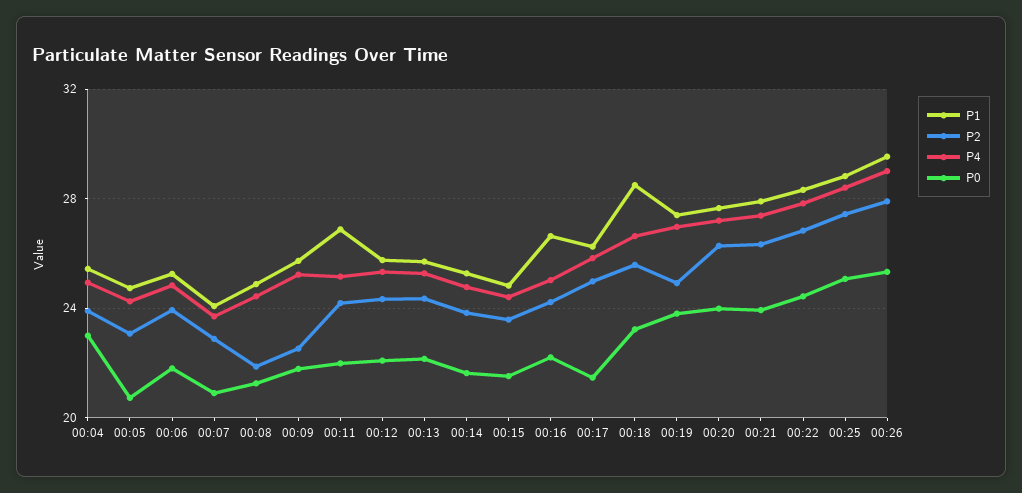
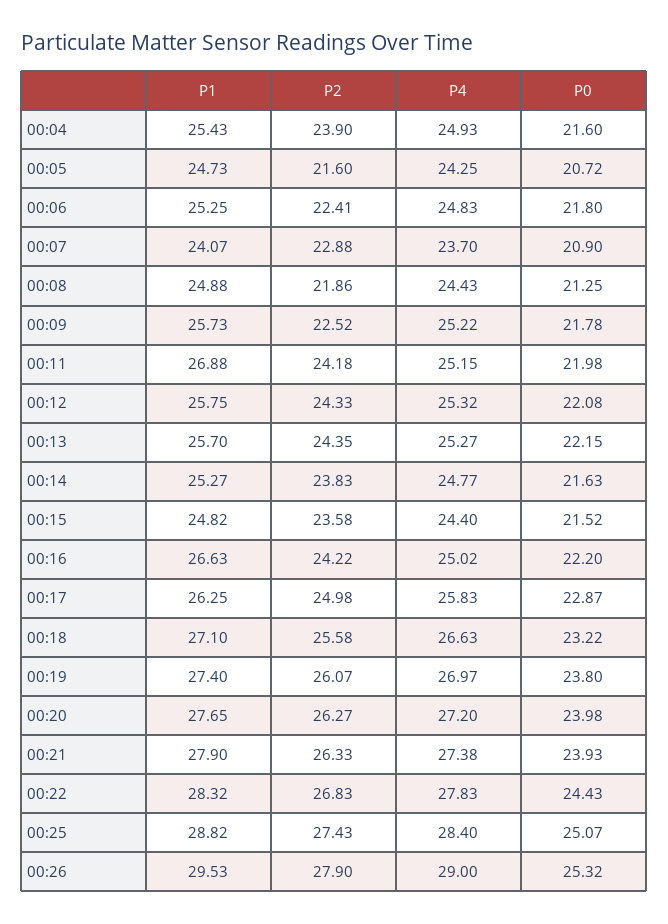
  {
    "P1": {
      "00:04": 25.43,
      "00:05": 24.73,
      "00:06": 25.25,
      "00:07": 24.07,
      "00:08": 24.88,
      "00:09": 25.73,
      "00:11": 26.88,
      "00:12": 25.75,
      "00:13": 25.7,
      "00:14": 25.27,
      "00:15": 24.82,
      "00:16": 26.63,
      "00:17": 26.25,
-     "00:18": 28.5,
+     "00:18": 27.1,
      "00:19": 27.4,
      "00:20": 27.65,
      "00:21": 27.9,
      "00:22": 28.32,
      "00:25": 28.82,
      "00:26": 29.53
    },
    "P2": {
      "00:04": 23.9,
-     "00:05": 23,
+     "00:05": 21.6,
-     "00:06": 24,
+     "00:06": 22.41,
      "00:07": 22.88,
      "00:08": 21.86,
      "00:09": 22.52,
      "00:11": 24.18,
      "00:12": 24.33,
      "00:13": 24.35,
      "00:14": 23.83,
      "00:15": 23.58,
      "00:16": 24.22,
      "00:17": 24.98,
      "00:18": 25.58,
-     "00:19": 25,
+     "00:19": 26.07,
      "00:20": 26.27,
      "00:21": 26.33,
      "00:22": 26.83,
      "00:25": 27.43,
      "00:26": 27.9
    },
    "P4": {
      "00:04": 24.93,
      "00:05": 24.25,
      "00:06": 24.83,
      "00:07": 23.7,
      "00:08": 24.43,
      "00:09": 25.22,
      "00:11": 25.15,
      "00:12": 25.32,
      "00:13": 25.27,
      "00:14": 24.77,
      "00:15": 24.4,
      "00:16": 25.02,
      "00:17": 25.83,
      "00:18": 26.63,
      "00:19": 26.97,
      "00:20": 27.2,
      "00:21": 27.38,
      "00:22": 27.83,
      "00:25": 28.4,
      "00:26": 29
    },
    "P0": {
-     "00:04": 23,
+     "00:04": 21.6,
      "00:05": 20.72,
      "00:06": 21.8,
      "00:07": 20.9,
      "00:08": 21.25,
      "00:09": 21.78,
      "00:11": 21.98,
      "00:12": 22.08,
      "00:13": 22.15,
      "00:14": 21.63,
      "00:15": 21.52,
      "00:16": 22.2,
-     "00:17": 21.5,
+     "00:17": 22.87,
      "00:18": 23.22,
      "00:19": 23.8,
      "00:20": 23.98,
      "00:21": 23.93,
      "00:22": 24.43,
      "00:25": 25.07,
      "00:26": 25.32
    }
  }

